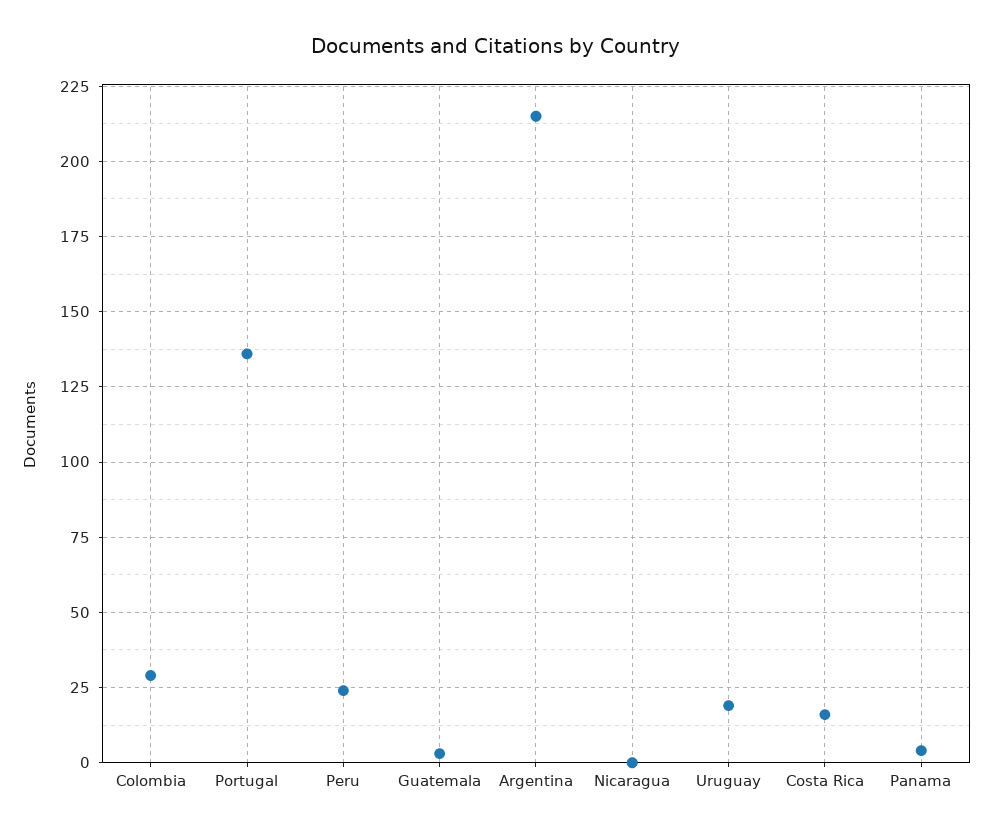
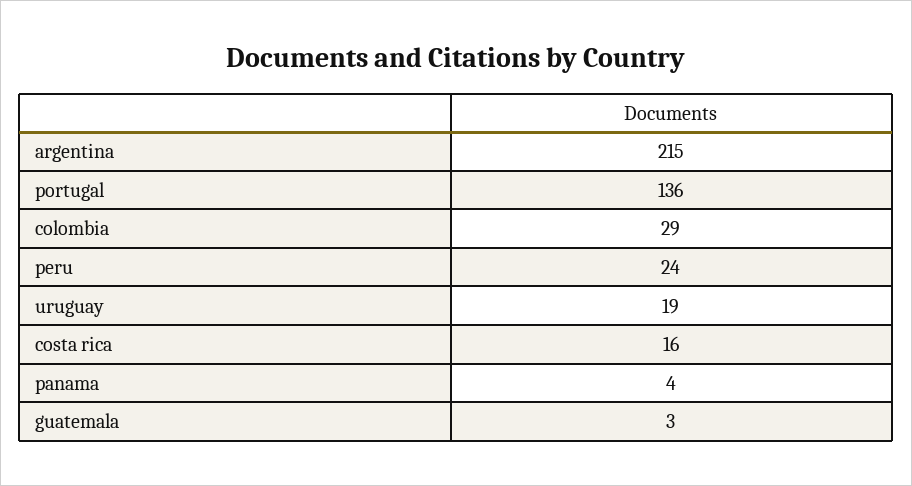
  {
    "Colombia": 29,
    "Portugal": 136,
    "Peru": 24,
    "Guatemala": 3,
    "Argentina": 215,
-   "Nicaragua": 0,
    "Uruguay": 19,
    "Costa Rica": 16,
    "Panama": 4
  }

